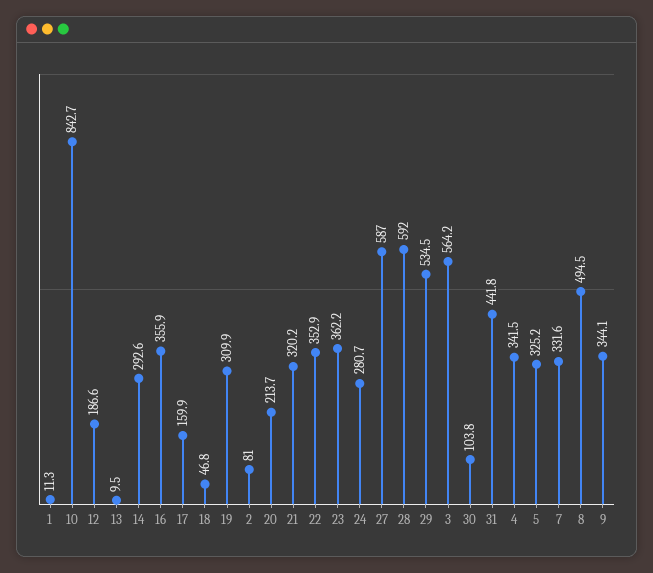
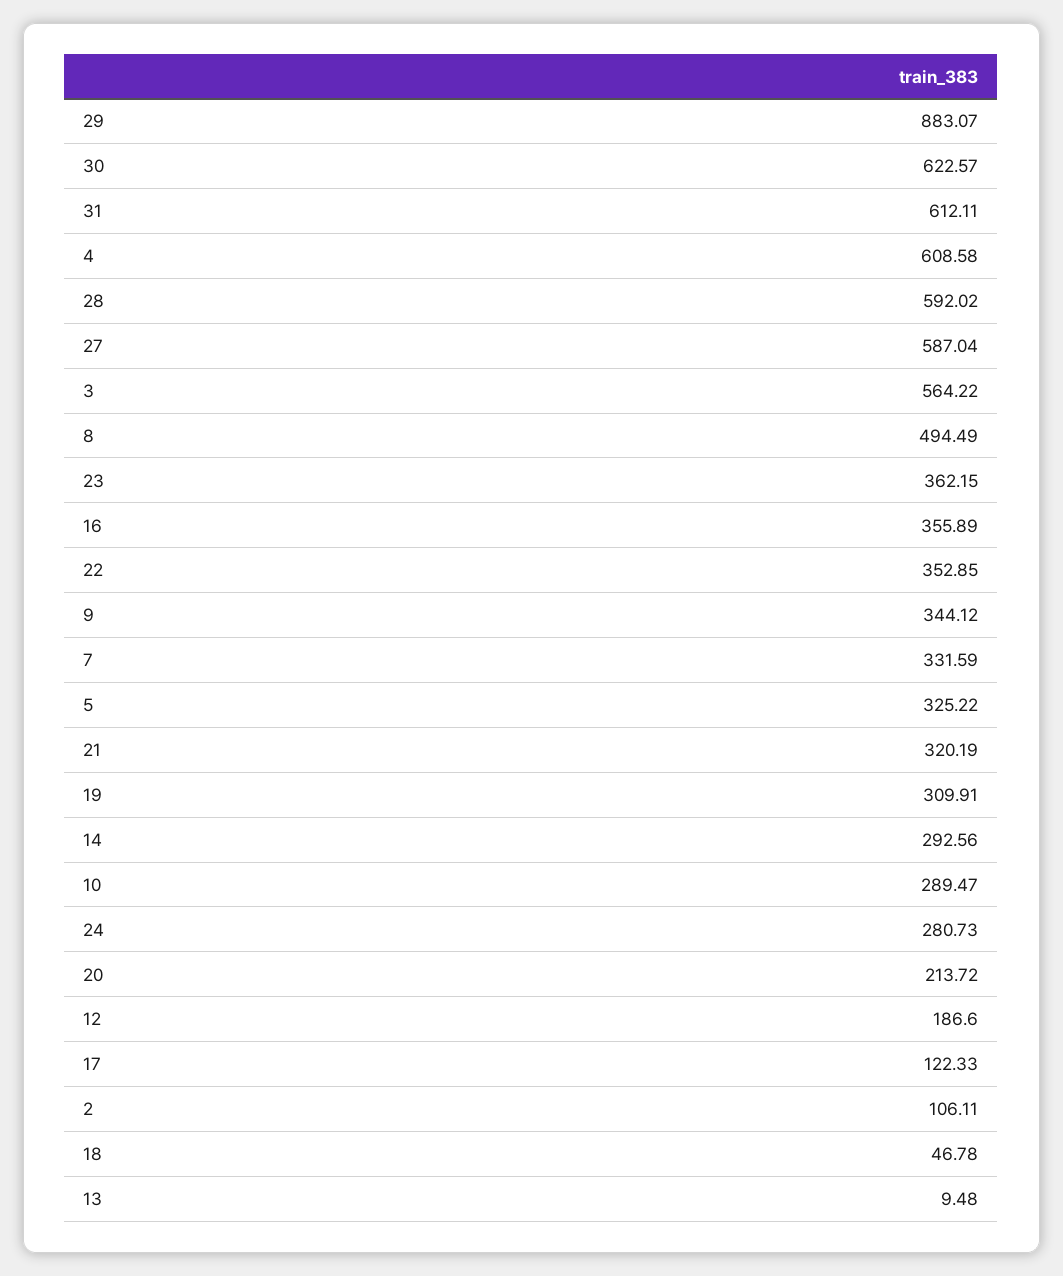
  {
-   "1": 11.3,
-   "10": 842.7,
+   "10": 289.47,
    "12": 186.6,
    "13": 9.48,
    "14": 292.56,
    "16": 355.89,
-   "17": 159.9,
+   "17": 122.33,
    "18": 46.78,
    "19": 309.91,
-   "2": 81,
+   "2": 106.11,
    "20": 213.72,
    "21": 320.19,
    "22": 352.85,
    "23": 362.15,
    "24": 280.73,
    "27": 587.04,
    "28": 592.02,
-   "29": 534.5,
+   "29": 883.07,
    "3": 564.22,
-   "30": 103.8,
+   "30": 622.57,
-   "31": 441.8,
+   "31": 612.11,
-   "4": 341.5,
+   "4": 608.58,
    "5": 325.22,
    "7": 331.59,
    "8": 494.49,
    "9": 344.12
  }

